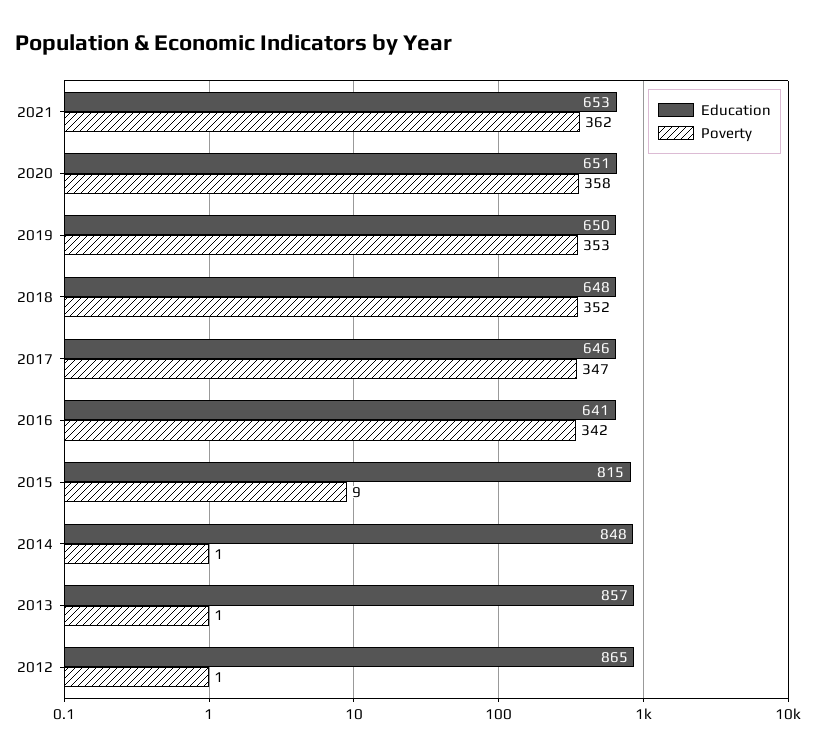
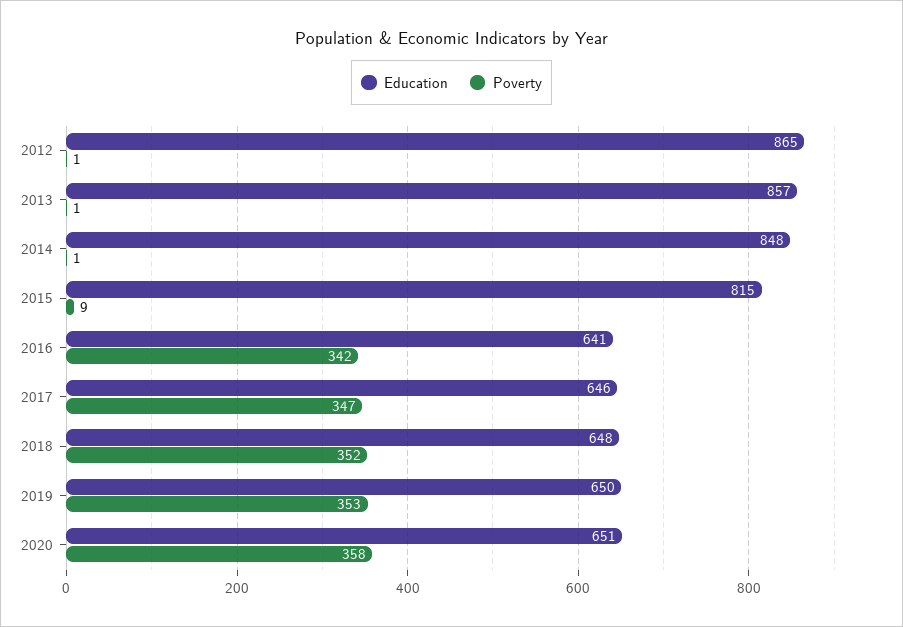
  {
    "Education": {
-     "2021": 653,
      "2020": 651,
      "2019": 650,
      "2018": 648,
      "2017": 646,
      "2016": 641,
      "2015": 815,
      "2014": 848,
      "2013": 857,
      "2012": 865
    },
    "Poverty": {
-     "2021": 362,
      "2020": 358,
      "2019": 353,
      "2018": 352,
      "2017": 347,
      "2016": 342,
      "2015": 9,
      "2014": 1,
      "2013": 1,
      "2012": 1
    }
  }

